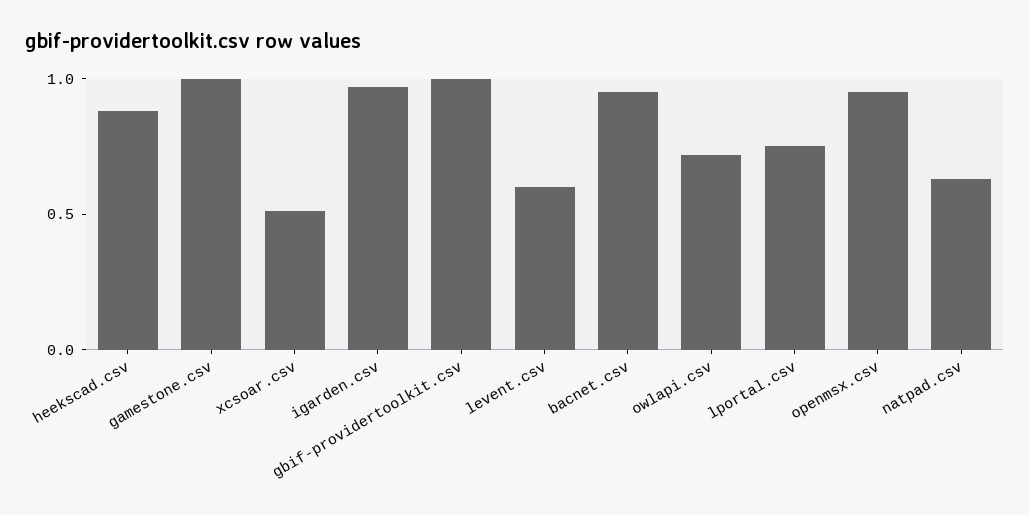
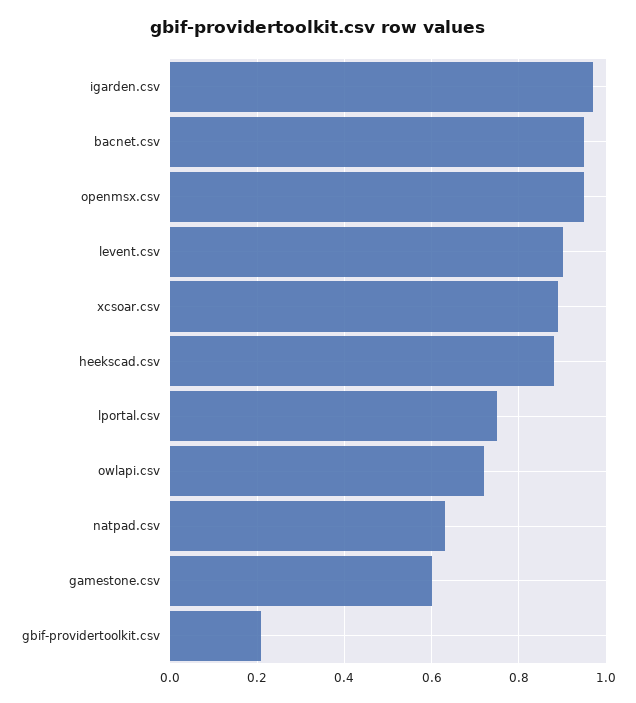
  {
    "heekscad.csv": 0.9,
-   "gamestone.csv": 1,
+   "gamestone.csv": 0.6,
-   "xcsoar.csv": 0.5,
+   "xcsoar.csv": 0.9,
    "igarden.csv": 0.95,
-   "gbif-providertoolkit.csv": 1,
+   "gbif-providertoolkit.csv": 0.2,
-   "levent.csv": 0.6,
+   "levent.csv": 0.9,
    "bacnet.csv": 0.95,
    "owlapi.csv": 0.7,
    "lportal.csv": 0.75,
    "openmsx.csv": 0.95,
    "natpad.csv": 0.65
  }

